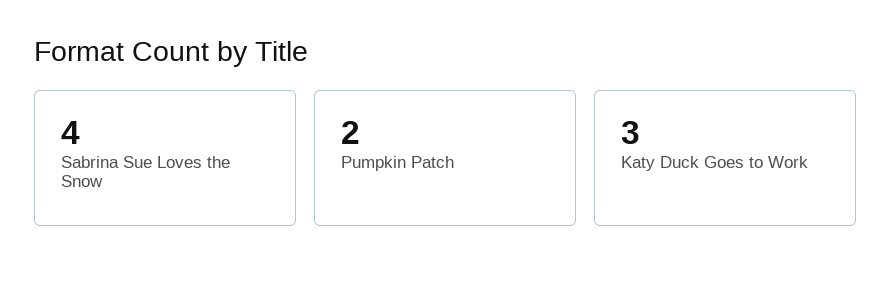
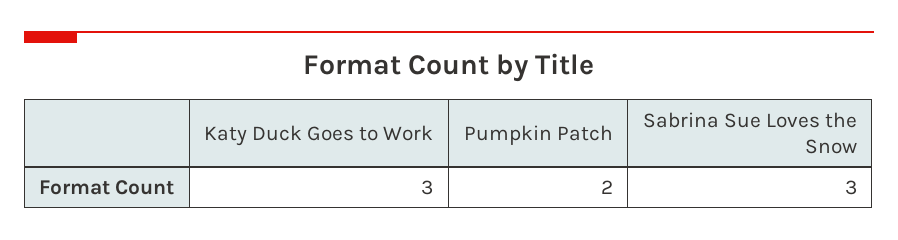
  {
-   "Sabrina Sue Loves the Snow": 4,
+   "Sabrina Sue Loves the Snow": 3,
    "Pumpkin Patch": 2,
    "Katy Duck Goes to Work": 3
  }

